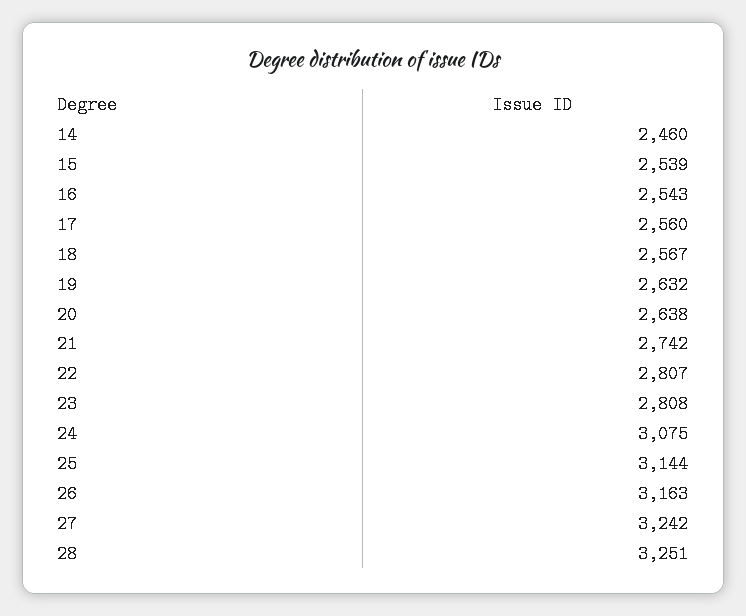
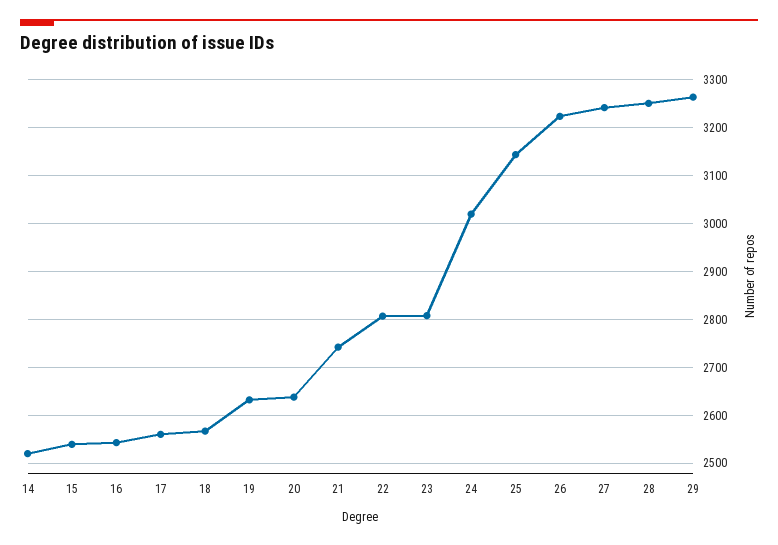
  {
-   "14": 2460,
+   "14": 2520,
    "15": 2539,
    "16": 2543,
    "17": 2560,
    "18": 2567,
    "19": 2632,
    "20": 2638,
    "21": 2742,
    "22": 2807,
    "23": 2808,
-   "24": 3075,
+   "24": 3020,
    "25": 3144,
-   "26": 3163,
+   "26": 3220,
    "27": 3242,
-   "28": 3251
+   "28": 3251,
+   "29": 3260
  }

